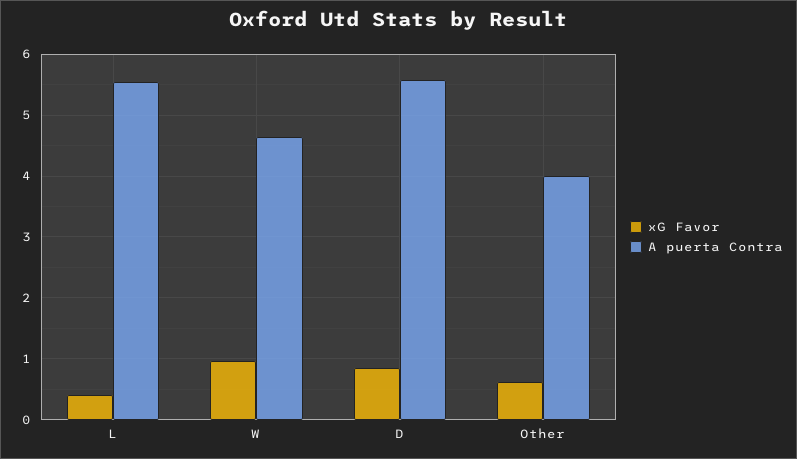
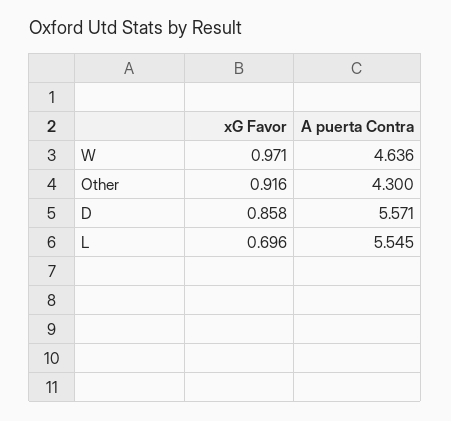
  {
    "xG Favor": {
-     "L": 0.4,
+     "L": 0.696,
      "W": 0.971,
      "D": 0.858,
-     "Other": 0.6
+     "Other": 0.916
    },
    "A puerta Contra": {
      "L": 5.545,
      "W": 4.636,
      "D": 5.571,
-     "Other": 4
+     "Other": 4.3
    }
  }

